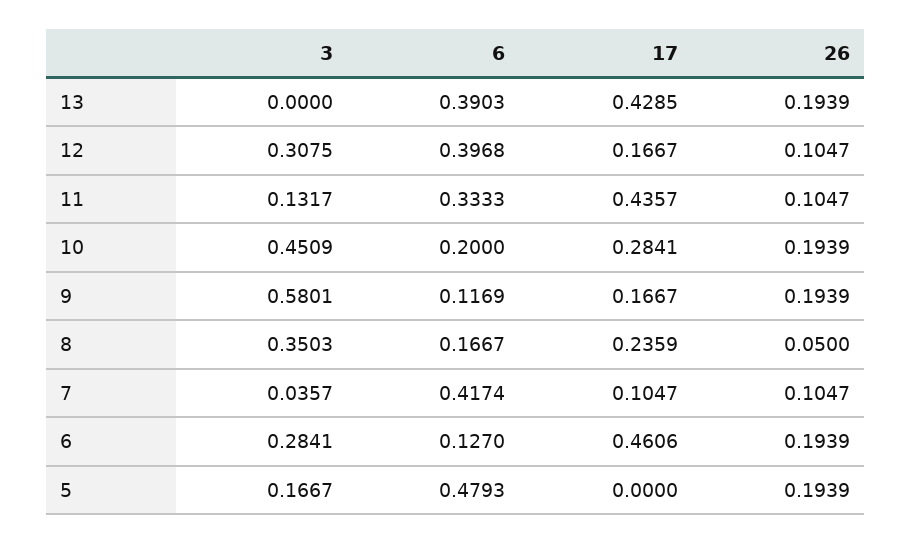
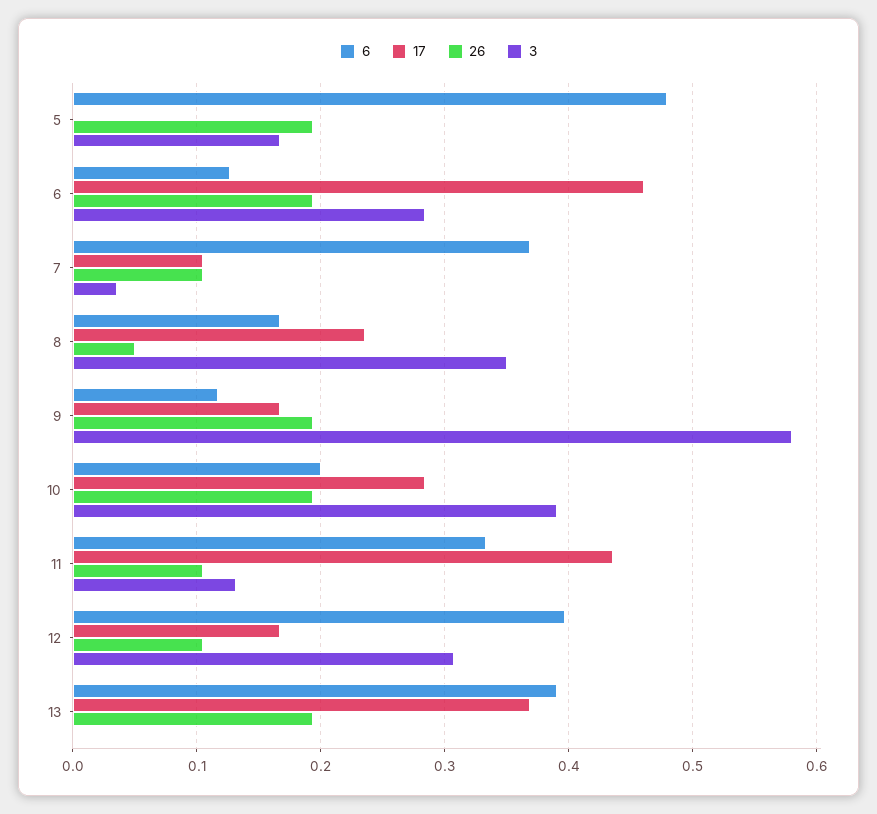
  {
    "3": {
      "13": 0,
      "12": 0.3075,
      "11": 0.1317,
-     "10": 0.4509,
+     "10": 0.39,
      "9": 0.5801,
      "8": 0.3503,
      "7": 0.0357,
      "6": 0.2841,
      "5": 0.1667
    },
    "6": {
      "13": 0.3903,
      "12": 0.3968,
      "11": 0.3333,
      "10": 0.2,
      "9": 0.1169,
      "8": 0.1667,
-     "7": 0.4174,
+     "7": 0.37,
      "6": 0.127,
      "5": 0.4793
    },
    "17": {
-     "13": 0.4285,
+     "13": 0.37,
      "12": 0.1667,
      "11": 0.4357,
      "10": 0.2841,
      "9": 0.1667,
      "8": 0.2359,
      "7": 0.1047,
      "6": 0.4606,
      "5": 0
    },
    "26": {
      "13": 0.1939,
      "12": 0.1047,
      "11": 0.1047,
      "10": 0.1939,
      "9": 0.1939,
      "8": 0.05,
      "7": 0.1047,
      "6": 0.1939,
      "5": 0.1939
    }
  }

